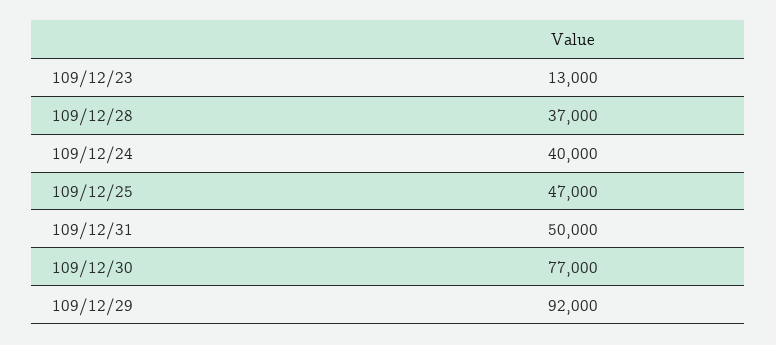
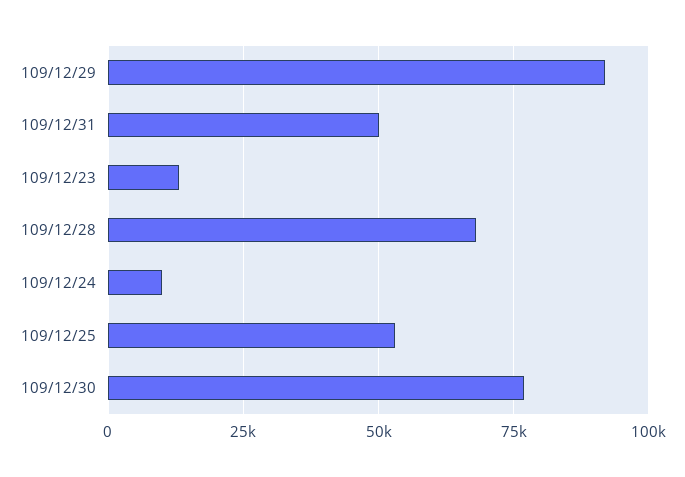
  {
    "109/12/23": 13000,
-   "109/12/28": 37000,
+   "109/12/28": 67500,
-   "109/12/24": 40000,
+   "109/12/24": 10000,
-   "109/12/25": 47000,
+   "109/12/25": 52500,
    "109/12/31": 50000,
    "109/12/30": 77000,
    "109/12/29": 92000
  }

